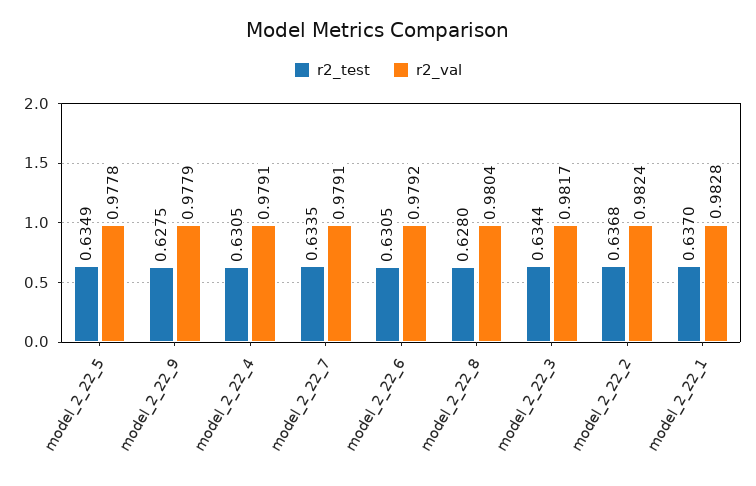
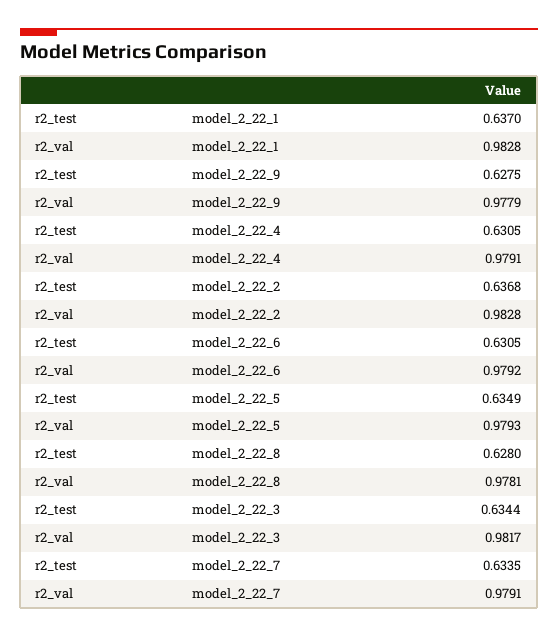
  {
    "r2_test": {
      "model_2_22_5": 0.6349,
      "model_2_22_9": 0.6275,
      "model_2_22_4": 0.6305,
      "model_2_22_7": 0.6335,
      "model_2_22_6": 0.6305,
      "model_2_22_8": 0.628,
      "model_2_22_3": 0.6344,
      "model_2_22_2": 0.6368,
      "model_2_22_1": 0.637
    },
    "r2_val": {
-     "model_2_22_5": 0.9778,
+     "model_2_22_5": 0.9793,
      "model_2_22_9": 0.9779,
      "model_2_22_4": 0.9791,
      "model_2_22_7": 0.9791,
      "model_2_22_6": 0.9792,
-     "model_2_22_8": 0.9804,
+     "model_2_22_8": 0.9781,
      "model_2_22_3": 0.9817,
-     "model_2_22_2": 0.9824,
+     "model_2_22_2": 0.9828,
      "model_2_22_1": 0.9828
    }
  }

